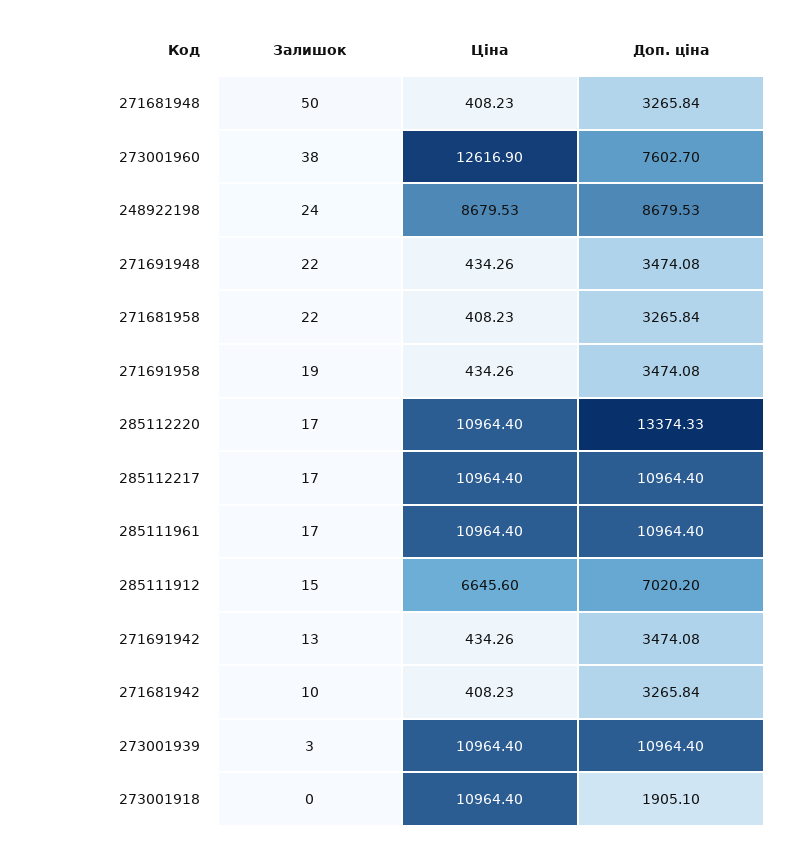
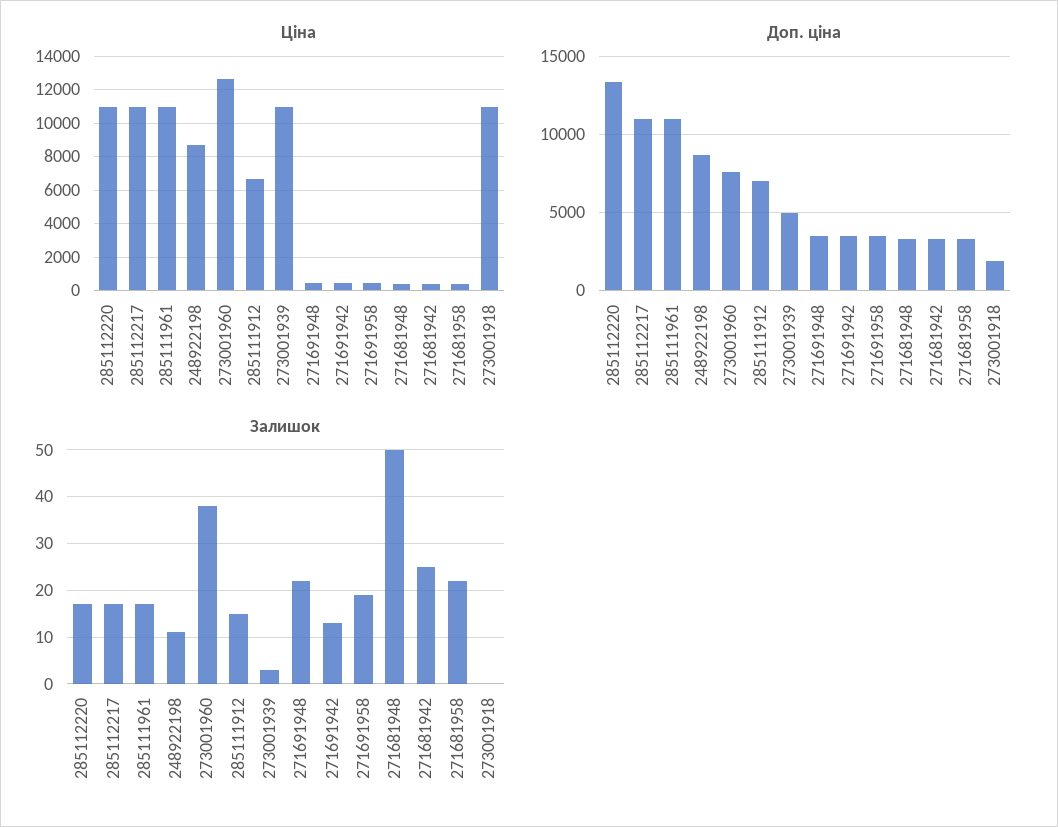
  {
    "Залишок": {
      "271681948": 50,
      "273001960": 38,
-     "248922198": 24,
+     "248922198": 10,
      "271691948": 22,
      "271681958": 22,
      "271691958": 19,
      "285112220": 17,
      "285112217": 17,
      "285111961": 17,
      "285111912": 15,
      "271691942": 13,
-     "271681942": 10,
+     "271681942": 25,
      "273001939": 3,
      "273001918": 0
    },
    "Ціна": {
      "271681948": 408.23,
      "273001960": 12616.9,
      "248922198": 8679.53,
      "271691948": 434.26,
      "271681958": 408.23,
      "271691958": 434.26,
      "285112220": 10964.4,
      "285112217": 10964.4,
      "285111961": 10964.4,
      "285111912": 6645.6,
      "271691942": 434.26,
      "271681942": 408.23,
      "273001939": 10964.4,
      "273001918": 10964.4
    },
    "Доп. ціна": {
      "271681948": 3265.84,
      "273001960": 7602.7,
      "248922198": 8679.53,
      "271691948": 3474.08,
      "271681958": 3265.84,
      "271691958": 3474.08,
      "285112220": 13374.33,
      "285112217": 10964.4,
      "285111961": 10964.4,
      "285111912": 7020.2,
      "271691942": 3474.08,
      "271681942": 3265.84,
-     "273001939": 10964.4,
+     "273001939": 5000,
      "273001918": 1905.1
    }
  }

